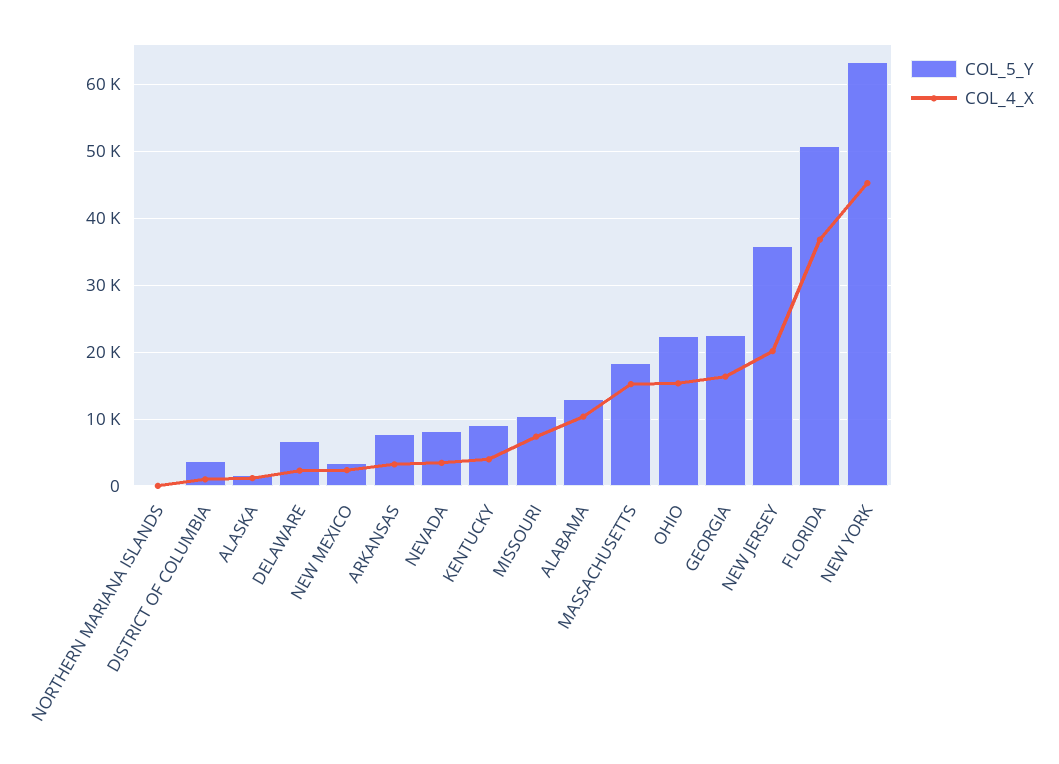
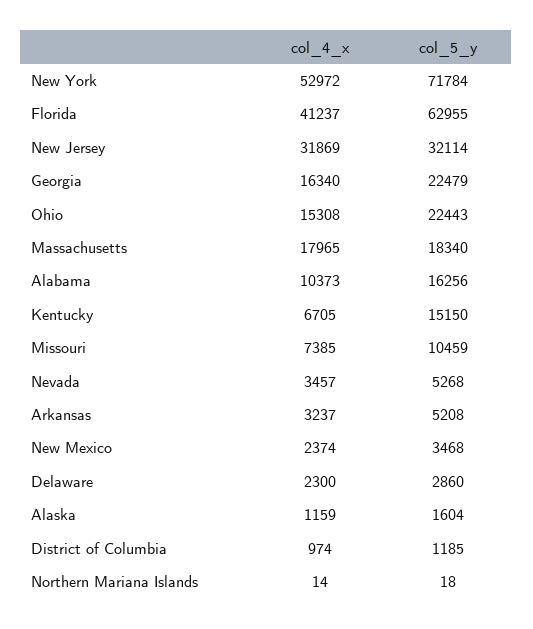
  {
    "COL_5_Y": {
      "NORTHERN MARIANA ISLANDS": 18,
-     "DISTRICT OF COLUMBIA": 4000,
+     "DISTRICT OF COLUMBIA": 1185,
      "ALASKA": 1604,
-     "DELAWARE": 7000,
+     "DELAWARE": 2860,
      "NEW MEXICO": 3468,
-     "ARKANSAS": 8000,
+     "ARKANSAS": 5208,
-     "NEVADA": 8000,
+     "NEVADA": 5268,
-     "KENTUCKY": 9000,
+     "KENTUCKY": 15150,
      "MISSOURI": 10459,
-     "ALABAMA": 13000,
+     "ALABAMA": 16256,
      "MASSACHUSETTS": 18340,
      "OHIO": 22443,
      "GEORGIA": 22479,
-     "NEW JERSEY": 36000,
+     "NEW JERSEY": 32114,
-     "FLORIDA": 51000,
+     "FLORIDA": 62955,
-     "NEW YORK": 63000
+     "NEW YORK": 71784
    },
    "COL_4_X": {
      "NORTHERN MARIANA ISLANDS": 14,
      "DISTRICT OF COLUMBIA": 974,
      "ALASKA": 1159,
      "DELAWARE": 2300,
      "NEW MEXICO": 2374,
      "ARKANSAS": 3237,
      "NEVADA": 3457,
-     "KENTUCKY": 4000,
+     "KENTUCKY": 6705,
      "MISSOURI": 7385,
      "ALABAMA": 10373,
-     "MASSACHUSETTS": 15000,
+     "MASSACHUSETTS": 17965,
      "OHIO": 15308,
      "GEORGIA": 16340,
-     "NEW JERSEY": 20000,
+     "NEW JERSEY": 31869,
-     "FLORIDA": 37000,
+     "FLORIDA": 41237,
-     "NEW YORK": 45000
+     "NEW YORK": 52972
    }
  }

